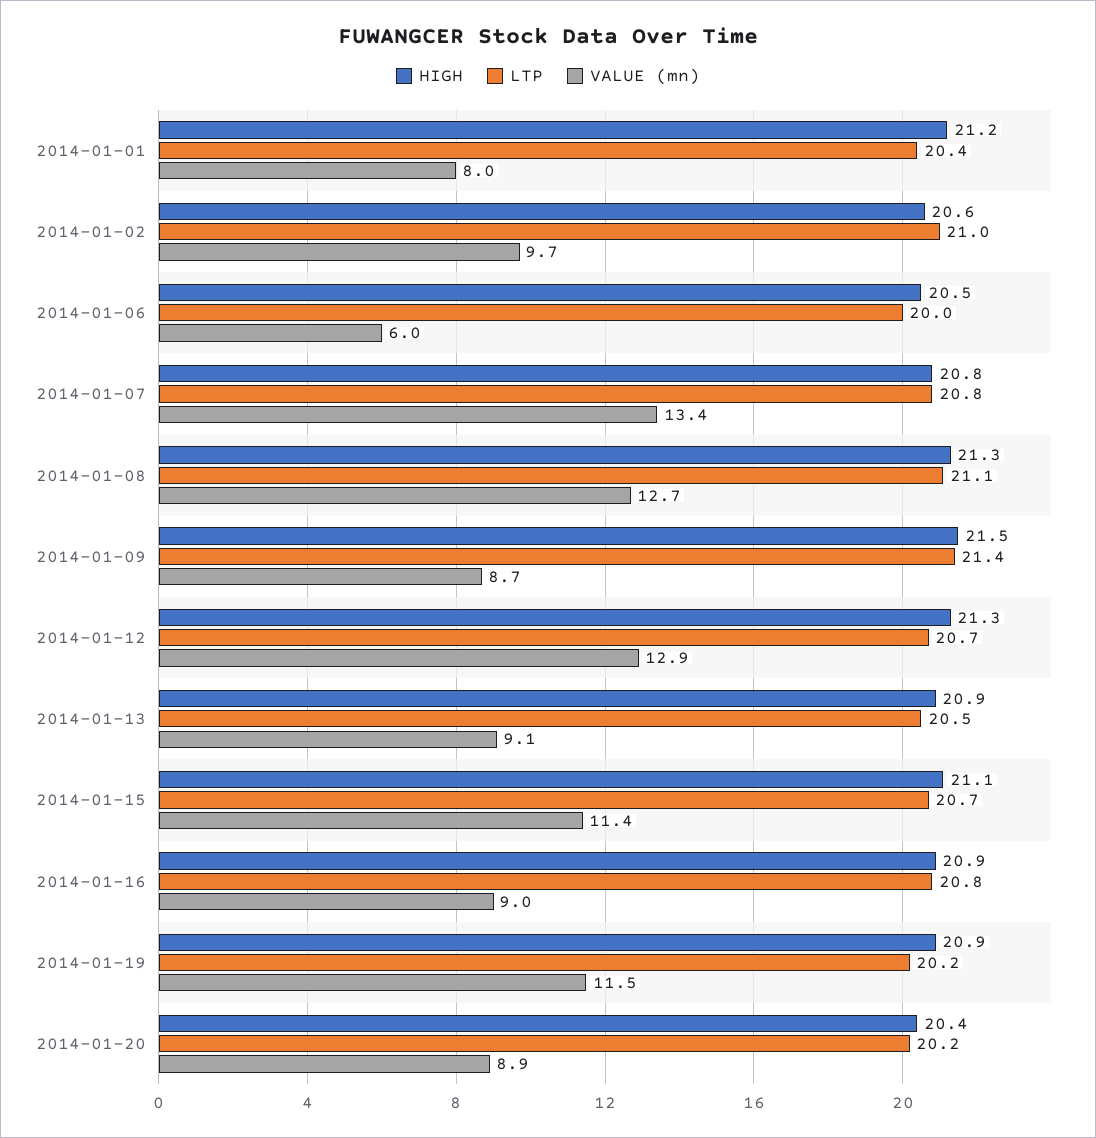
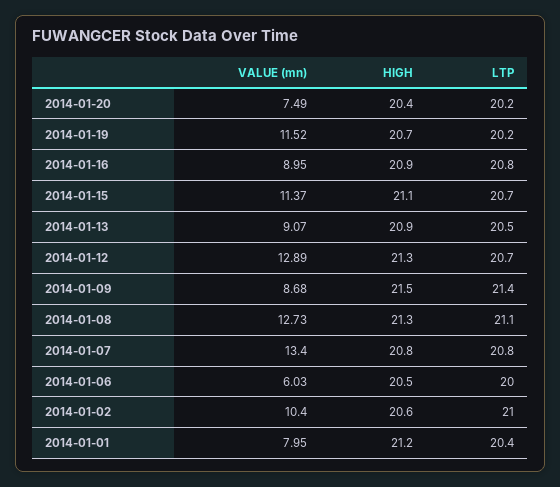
  {
    "HIGH": {
      "2014-01-01": 21.2,
      "2014-01-02": 20.6,
      "2014-01-06": 20.5,
      "2014-01-07": 20.8,
      "2014-01-08": 21.3,
      "2014-01-09": 21.5,
      "2014-01-12": 21.3,
      "2014-01-13": 20.9,
      "2014-01-15": 21.1,
      "2014-01-16": 20.9,
-     "2014-01-19": 20.9,
+     "2014-01-19": 20.7,
      "2014-01-20": 20.4
    },
    "LTP": {
      "2014-01-01": 20.4,
      "2014-01-02": 21,
      "2014-01-06": 20,
      "2014-01-07": 20.8,
      "2014-01-08": 21.1,
      "2014-01-09": 21.4,
      "2014-01-12": 20.7,
      "2014-01-13": 20.5,
      "2014-01-15": 20.7,
      "2014-01-16": 20.8,
      "2014-01-19": 20.2,
      "2014-01-20": 20.2
    },
    "VALUE (mn)": {
      "2014-01-01": 7.95,
-     "2014-01-02": 9.7,
+     "2014-01-02": 10.4,
      "2014-01-06": 6.03,
      "2014-01-07": 13.4,
      "2014-01-08": 12.73,
      "2014-01-09": 8.68,
      "2014-01-12": 12.89,
      "2014-01-13": 9.07,
      "2014-01-15": 11.37,
      "2014-01-16": 8.95,
      "2014-01-19": 11.52,
-     "2014-01-20": 8.9
+     "2014-01-20": 7.49
    }
  }

